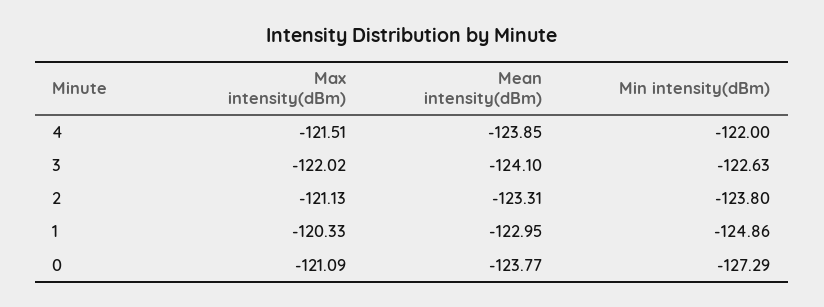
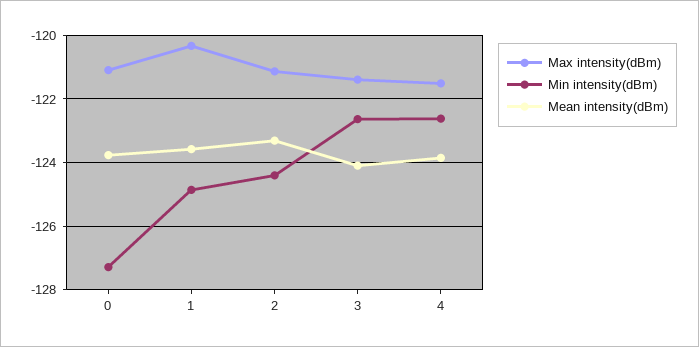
  {
    "Max intensity(dBm)": {
      "4": -121.51,
-     "3": -122.02,
+     "3": -121.4,
      "2": -121.13,
      "1": -120.33,
      "0": -121.09
    },
    "Mean intensity(dBm)": {
      "4": -123.85,
      "3": -124.1,
      "2": -123.31,
-     "1": -122.95,
+     "1": -123.6,
      "0": -123.77
    },
    "Min intensity(dBm)": {
-     "4": -122,
+     "4": -122.6,
      "3": -122.63,
-     "2": -123.8,
+     "2": -124.4,
      "1": -124.86,
      "0": -127.29
    }
  }

